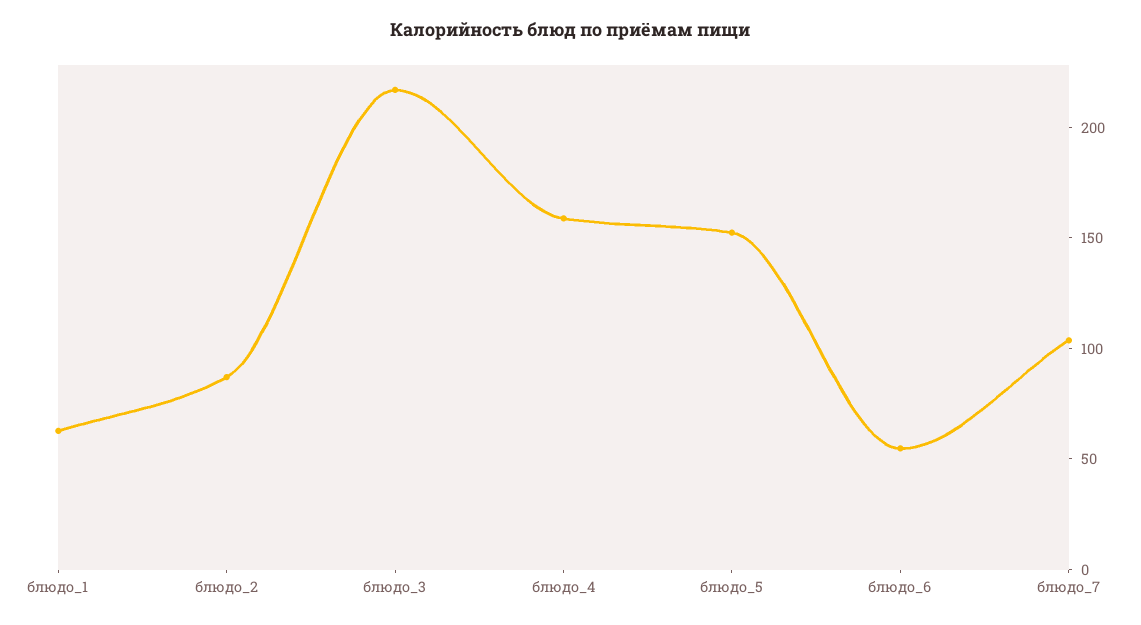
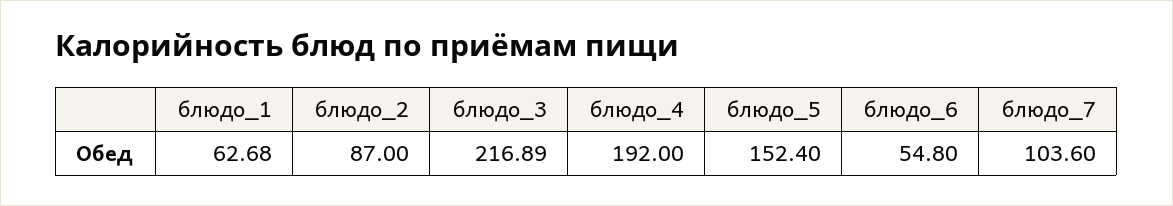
  {
    "блюдо_1": 62.68,
    "блюдо_2": 87,
    "блюдо_3": 216.89,
-   "блюдо_4": 160,
+   "блюдо_4": 192,
    "блюдо_5": 152.4,
    "блюдо_6": 54.8,
    "блюдо_7": 103.6
  }

